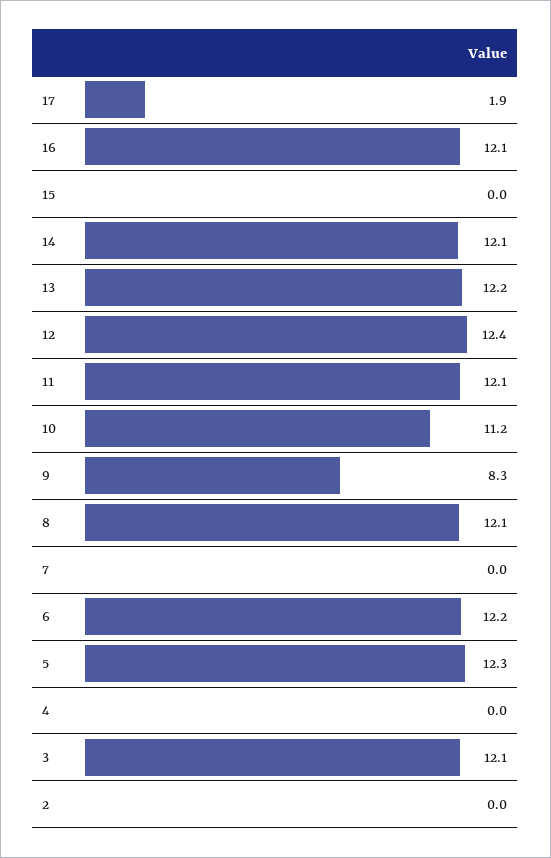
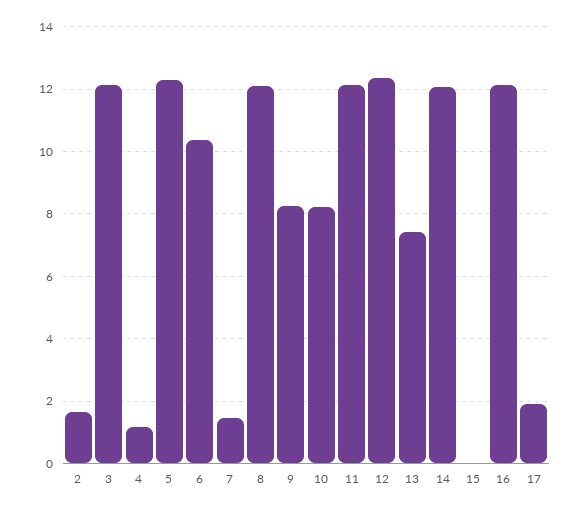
  {
    "17": 1.9,
    "16": 12.1,
    "15": 0,
    "14": 12.1,
-   "13": 12.2,
+   "13": 7.4,
    "12": 12.4,
    "11": 12.1,
-   "10": 11.2,
+   "10": 8.2,
    "9": 8.3,
    "8": 12.1,
-   "7": 0,
+   "7": 1.4,
-   "6": 12.2,
+   "6": 10.4,
    "5": 12.3,
-   "4": 0,
+   "4": 1.2,
    "3": 12.1,
-   "2": 0
+   "2": 1.6
  }

